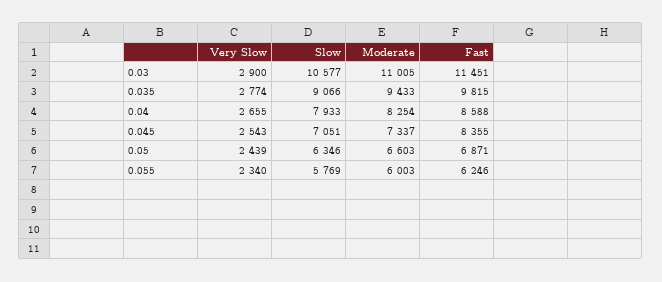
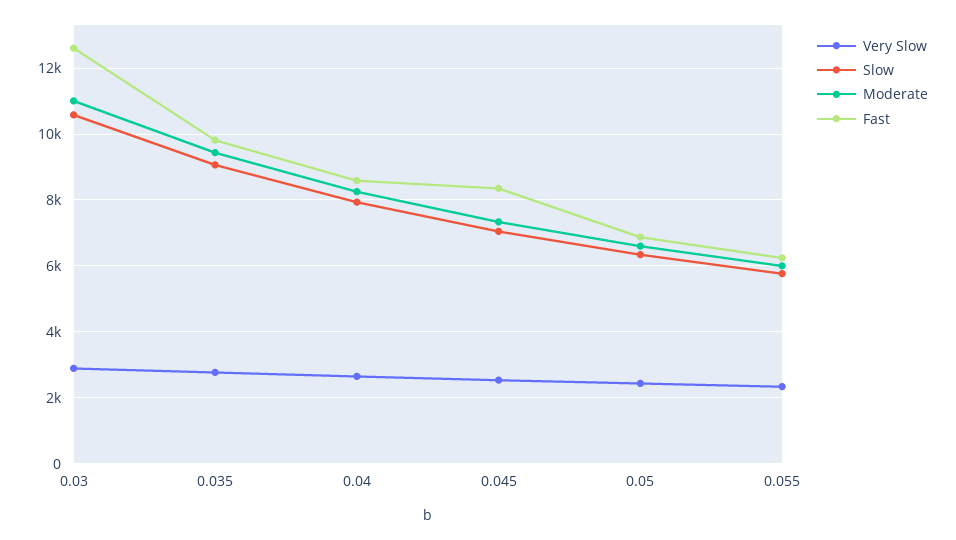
  {
    "Very Slow": {
      "0.03": 2900,
      "0.035": 2774,
      "0.04": 2655,
      "0.045": 2543,
      "0.05": 2439,
      "0.055": 2340
    },
    "Slow": {
      "0.03": 10577,
      "0.035": 9066,
      "0.04": 7933,
      "0.045": 7051,
      "0.05": 6346,
      "0.055": 5769
    },
    "Moderate": {
      "0.03": 11005,
      "0.035": 9433,
      "0.04": 8254,
      "0.045": 7337,
      "0.05": 6603,
      "0.055": 6003
    },
    "Fast": {
-     "0.03": 11451,
+     "0.03": 12600,
      "0.035": 9815,
      "0.04": 8588,
      "0.045": 8355,
      "0.05": 6871,
      "0.055": 6246
    }
  }

